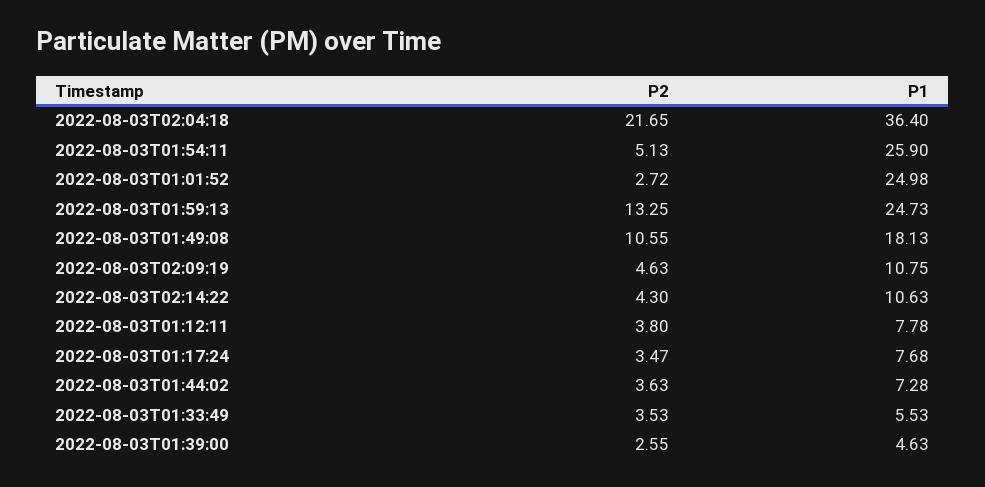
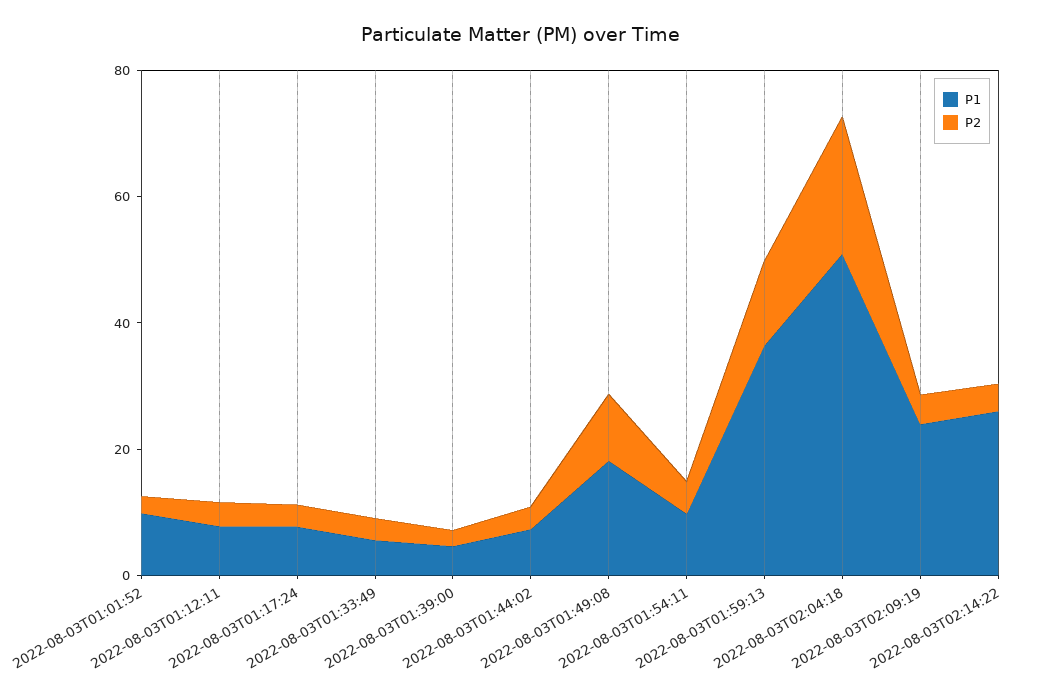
  {
    "P2": {
      "2022-08-03T02:04:18": 21.65,
      "2022-08-03T01:54:11": 5.13,
      "2022-08-03T01:01:52": 2.72,
      "2022-08-03T01:59:13": 13.25,
      "2022-08-03T01:49:08": 10.55,
      "2022-08-03T02:09:19": 4.63,
      "2022-08-03T02:14:22": 4.3,
      "2022-08-03T01:12:11": 3.8,
      "2022-08-03T01:17:24": 3.47,
      "2022-08-03T01:44:02": 3.63,
      "2022-08-03T01:33:49": 3.53,
      "2022-08-03T01:39:00": 2.55
    },
    "P1": {
-     "2022-08-03T02:04:18": 36.4,
+     "2022-08-03T02:04:18": 50,
-     "2022-08-03T01:54:11": 25.9,
+     "2022-08-03T01:54:11": 10,
-     "2022-08-03T01:01:52": 24.98,
+     "2022-08-03T01:01:52": 10,
-     "2022-08-03T01:59:13": 24.73,
+     "2022-08-03T01:59:13": 35,
      "2022-08-03T01:49:08": 18.13,
-     "2022-08-03T02:09:19": 10.75,
+     "2022-08-03T02:09:19": 25,
-     "2022-08-03T02:14:22": 10.63,
+     "2022-08-03T02:14:22": 25,
      "2022-08-03T01:12:11": 7.78,
      "2022-08-03T01:17:24": 7.68,
      "2022-08-03T01:44:02": 7.28,
      "2022-08-03T01:33:49": 5.53,
      "2022-08-03T01:39:00": 4.63
    }
  }

